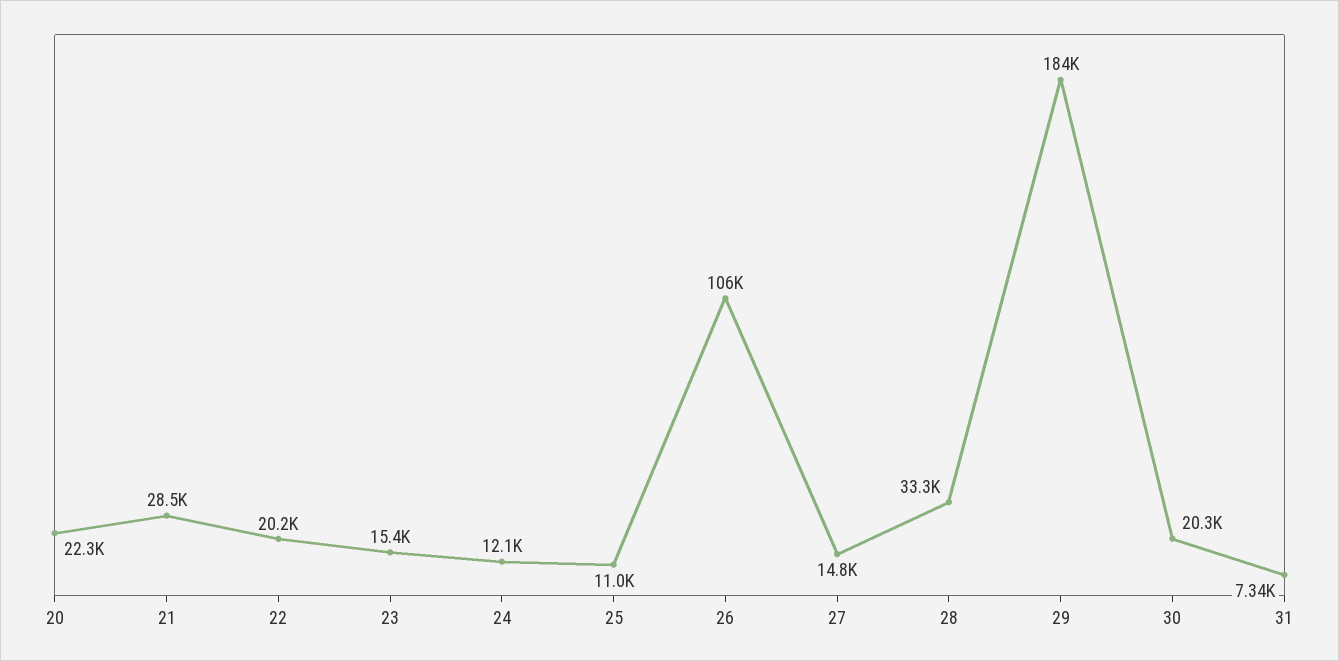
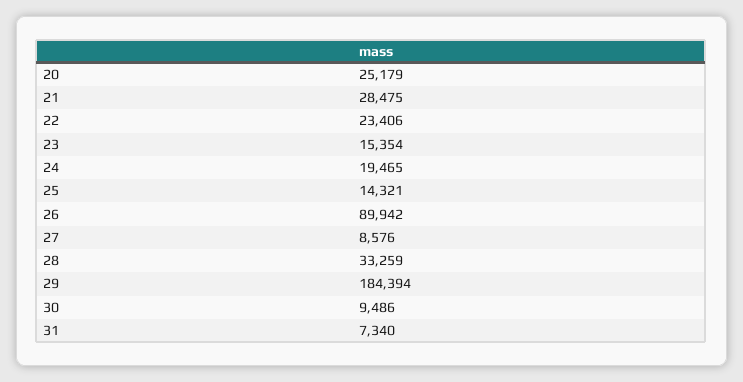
  {
-   "20": 22300,
+   "20": 25179,
    "21": 28475,
-   "22": 20200,
+   "22": 23406,
    "23": 15354,
-   "24": 12100,
+   "24": 19465,
-   "25": 11000,
+   "25": 14321,
-   "26": 106000,
+   "26": 89942,
-   "27": 14800,
+   "27": 8576,
    "28": 33259,
    "29": 184394,
-   "30": 20300,
+   "30": 9486,
    "31": 7340
  }

